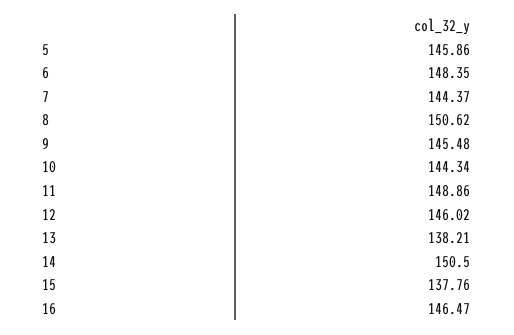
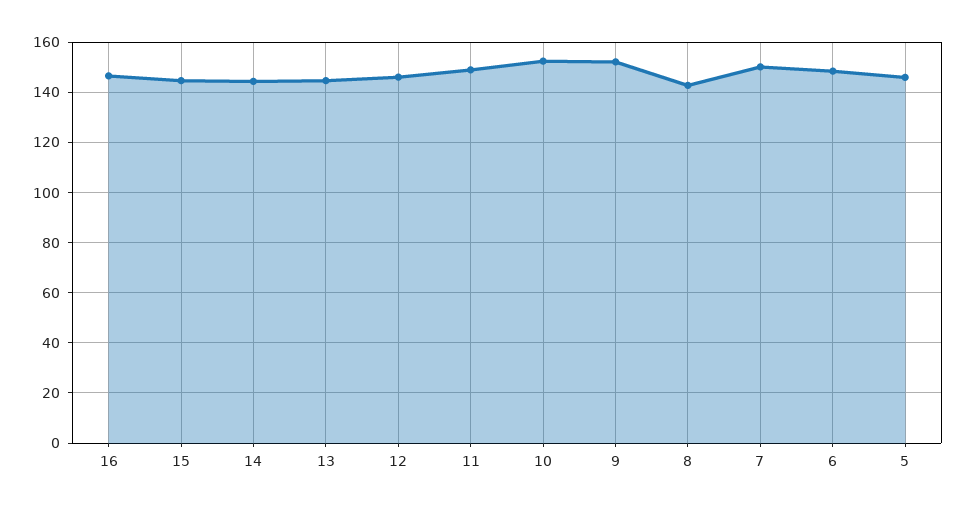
  {
    "5": 145.86,
    "6": 148.35,
-   "7": 144.37,
+   "7": 150,
-   "8": 150.62,
+   "8": 142.5,
-   "9": 145.48,
+   "9": 152.5,
-   "10": 144.34,
+   "10": 152.5,
    "11": 148.86,
    "12": 146.02,
-   "13": 138.21,
+   "13": 145,
-   "14": 150.5,
+   "14": 145,
-   "15": 137.76,
+   "15": 145,
    "16": 146.47
  }

